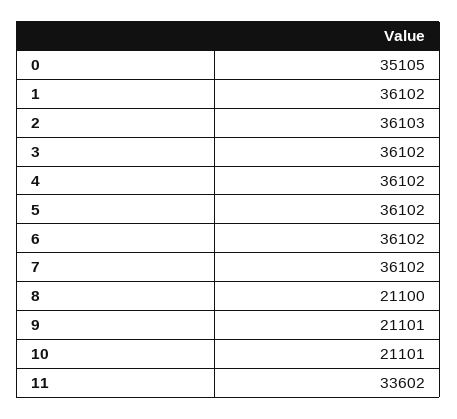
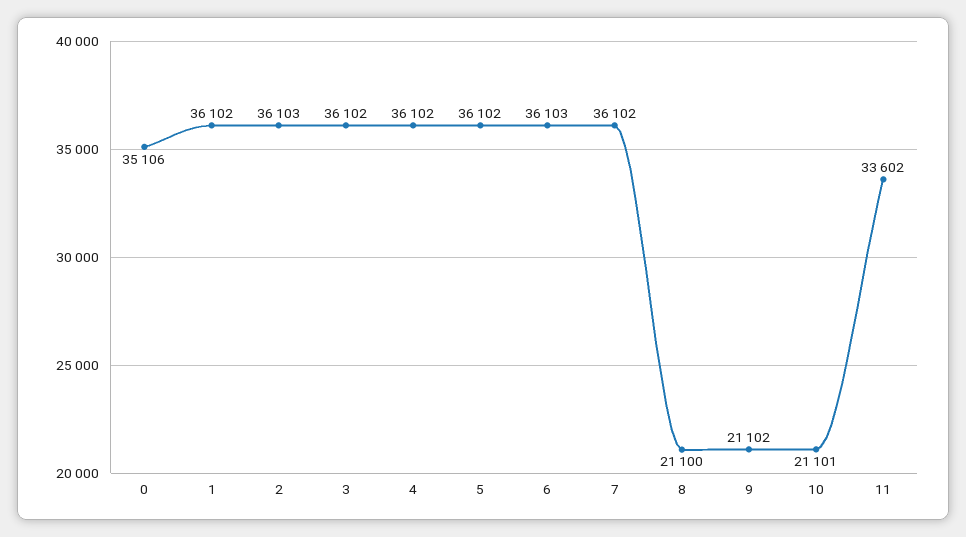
  {
-   "0": 35105,
+   "0": 35106,
    "1": 36102,
    "2": 36103,
    "3": 36102,
    "4": 36102,
    "5": 36102,
-   "6": 36102,
+   "6": 36103,
    "7": 36102,
    "8": 21100,
-   "9": 21101,
+   "9": 21102,
    "10": 21101,
    "11": 33602
  }

